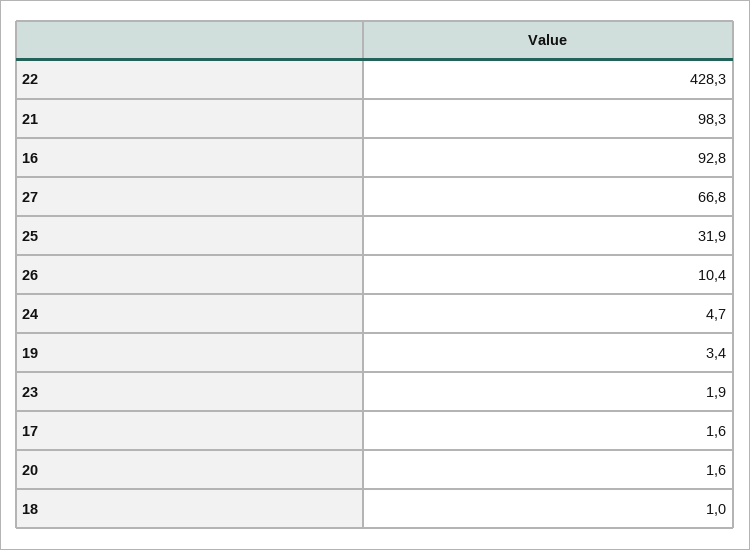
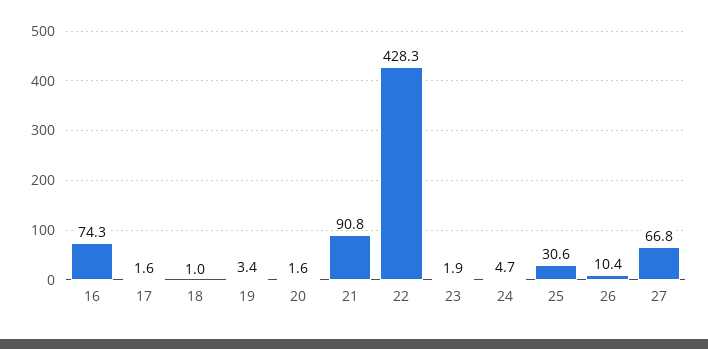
  {
    "22": 428.3,
-   "21": 98.3,
+   "21": 90.8,
-   "16": 92.8,
+   "16": 74.3,
    "27": 66.8,
-   "25": 31.9,
+   "25": 30.6,
    "26": 10.4,
    "24": 4.7,
    "19": 3.4,
    "23": 1.9,
    "17": 1.6,
    "20": 1.6,
    "18": 1
  }

